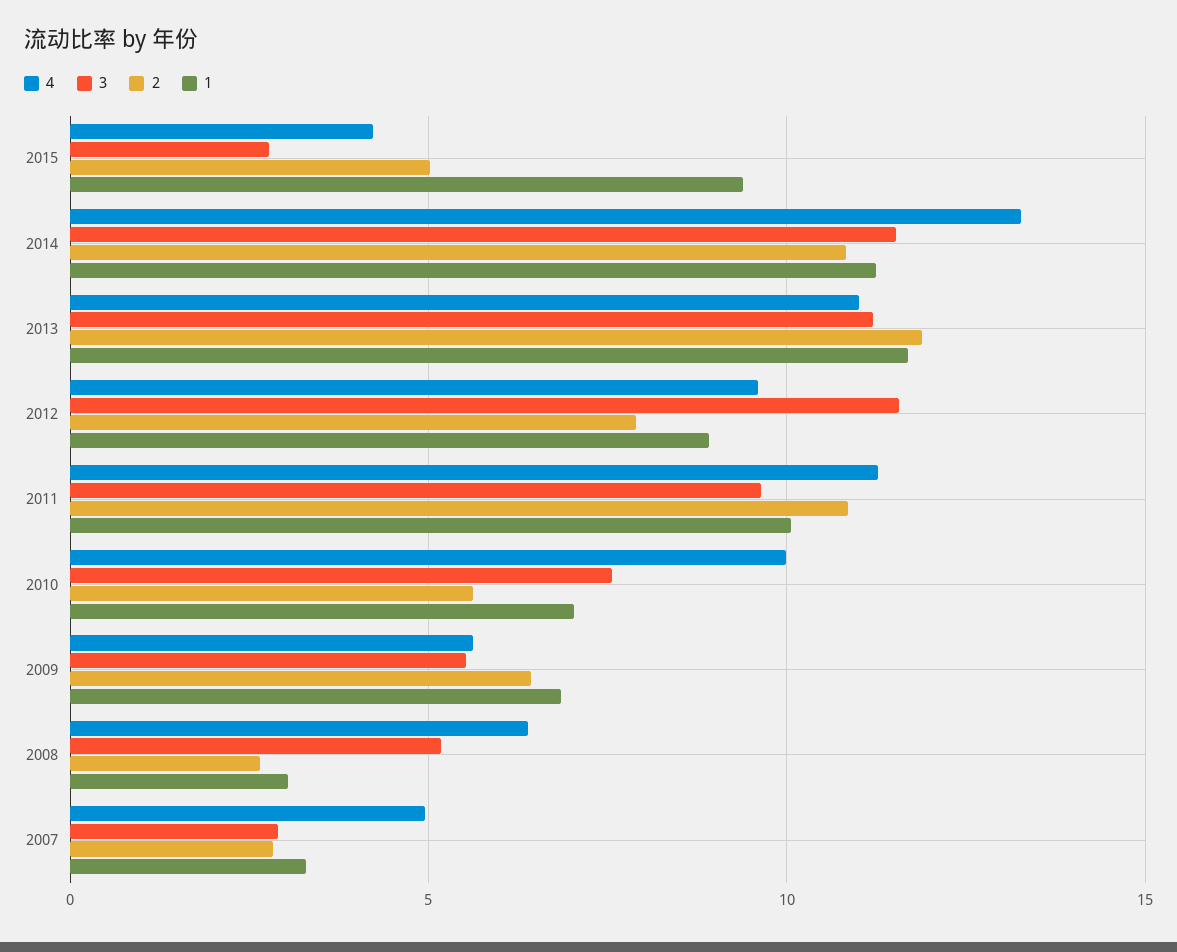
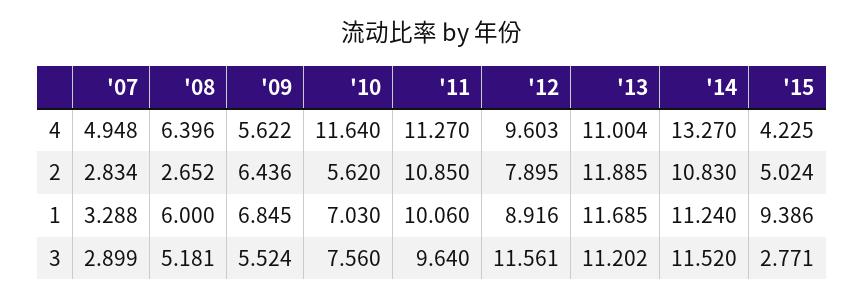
  {
    "4": {
      "2015": 4.225,
      "2014": 13.27,
      "2013": 11.004,
      "2012": 9.603,
      "2011": 11.27,
-     "2010": 10,
+     "2010": 11.64,
      "2009": 5.622,
      "2008": 6.396,
      "2007": 4.948
    },
    "3": {
      "2015": 2.771,
      "2014": 11.52,
      "2013": 11.202,
      "2012": 11.561,
      "2011": 9.64,
      "2010": 7.56,
      "2009": 5.524,
      "2008": 5.181,
      "2007": 2.899
    },
    "2": {
      "2015": 5.024,
      "2014": 10.83,
      "2013": 11.885,
      "2012": 7.895,
      "2011": 10.85,
      "2010": 5.62,
      "2009": 6.436,
      "2008": 2.652,
      "2007": 2.834
    },
    "1": {
      "2015": 9.386,
      "2014": 11.24,
      "2013": 11.685,
      "2012": 8.916,
      "2011": 10.06,
      "2010": 7.03,
      "2009": 6.845,
-     "2008": 3,
+     "2008": 6,
      "2007": 3.288
    }
  }

